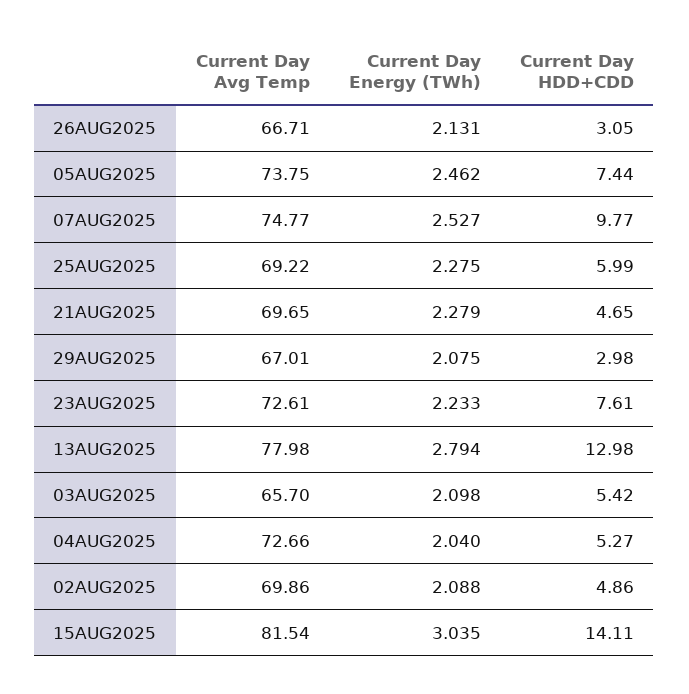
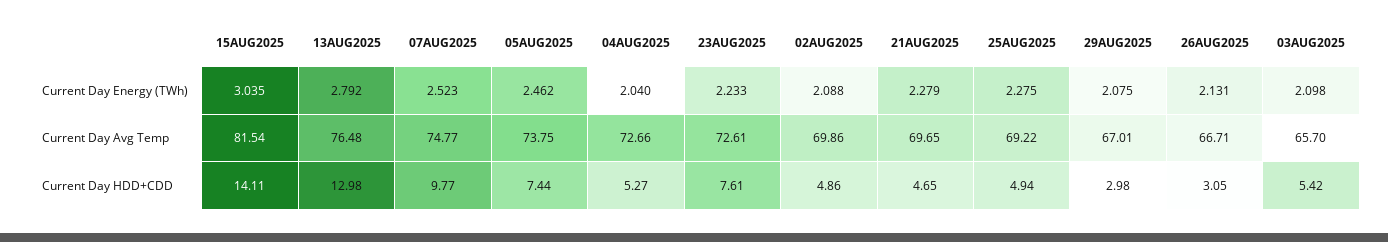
  {
    "Current Day Avg Temp": {
      "26AUG2025": 66.71,
      "05AUG2025": 73.75,
      "07AUG2025": 74.77,
      "25AUG2025": 69.22,
      "21AUG2025": 69.65,
      "29AUG2025": 67.01,
      "23AUG2025": 72.61,
-     "13AUG2025": 77.98,
+     "13AUG2025": 76.48,
      "03AUG2025": 65.7,
      "04AUG2025": 72.66,
      "02AUG2025": 69.86,
      "15AUG2025": 81.54
    },
    "Current Day Energy (TWh)": {
      "26AUG2025": 2.131,
      "05AUG2025": 2.462,
-     "07AUG2025": 2.527,
+     "07AUG2025": 2.523,
      "25AUG2025": 2.275,
      "21AUG2025": 2.279,
      "29AUG2025": 2.075,
      "23AUG2025": 2.233,
-     "13AUG2025": 2.794,
+     "13AUG2025": 2.792,
      "03AUG2025": 2.098,
      "04AUG2025": 2.04,
      "02AUG2025": 2.088,
      "15AUG2025": 3.035
    },
    "Current Day HDD+CDD": {
      "26AUG2025": 3.05,
      "05AUG2025": 7.44,
      "07AUG2025": 9.77,
-     "25AUG2025": 5.99,
+     "25AUG2025": 4.94,
      "21AUG2025": 4.65,
      "29AUG2025": 2.98,
      "23AUG2025": 7.61,
      "13AUG2025": 12.98,
      "03AUG2025": 5.42,
      "04AUG2025": 5.27,
      "02AUG2025": 4.86,
      "15AUG2025": 14.11
    }
  }

